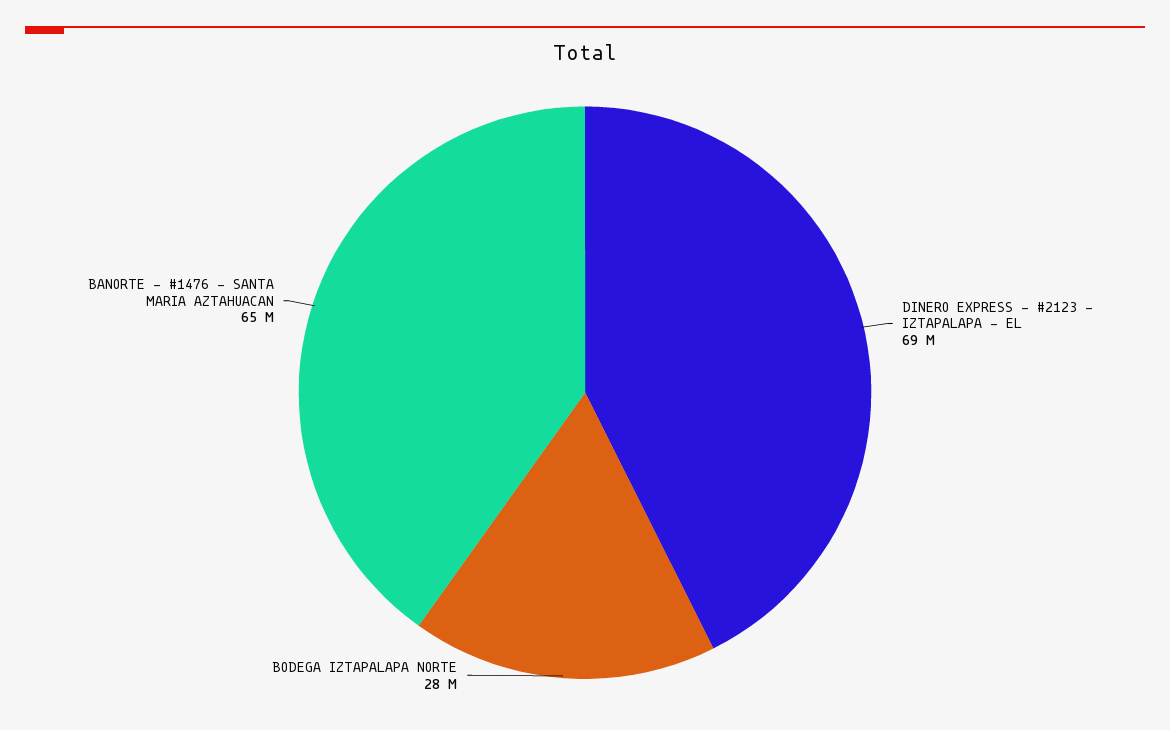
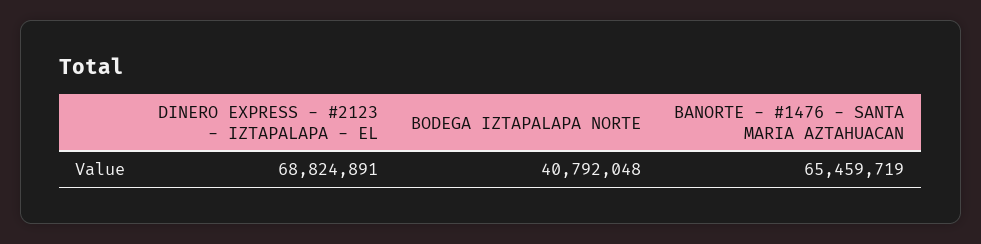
  {
    "DINERO EXPRESS - #2123 - IZTAPALAPA - EL": 68824891,
-   "BODEGA IZTAPALAPA NORTE": 28000000,
+   "BODEGA IZTAPALAPA NORTE": 40792048,
    "BANORTE - #1476 - SANTA MARIA AZTAHUACAN": 65459719
  }

